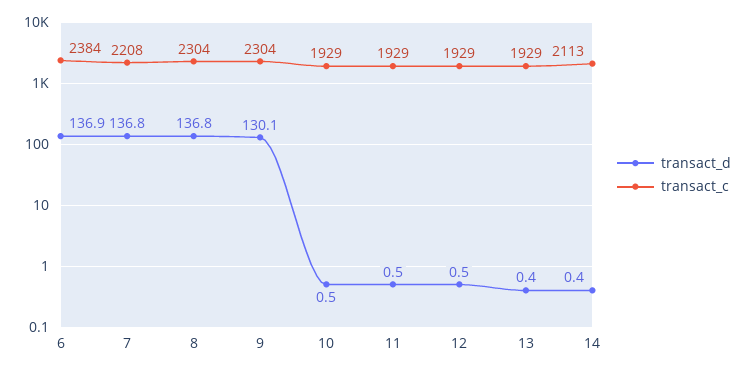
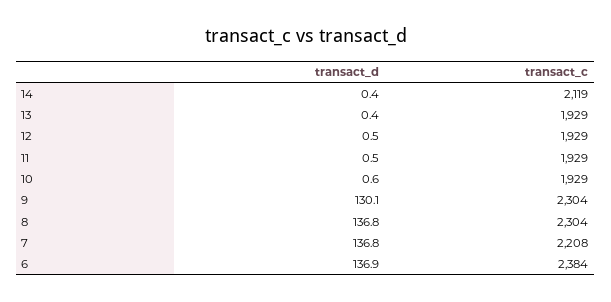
  {
    "transact_d": {
      "6": 136.9,
      "7": 136.8,
      "8": 136.8,
      "9": 130.1,
-     "10": 0.5,
+     "10": 0.6,
      "11": 0.5,
      "12": 0.5,
      "13": 0.4,
      "14": 0.4
    },
    "transact_c": {
      "6": 2384,
      "7": 2208,
      "8": 2304,
      "9": 2304,
      "10": 1929,
      "11": 1929,
      "12": 1929,
      "13": 1929,
-     "14": 2113
+     "14": 2119
    }
  }

